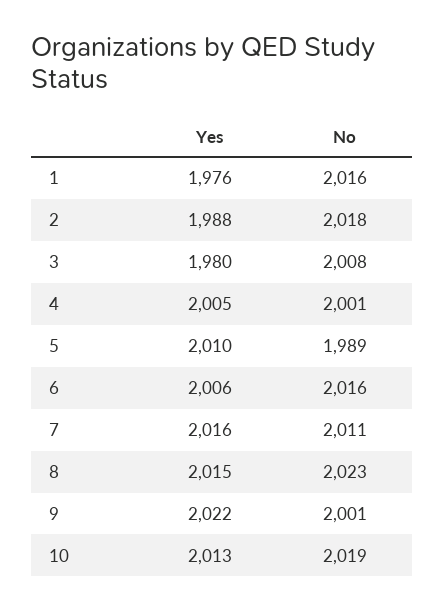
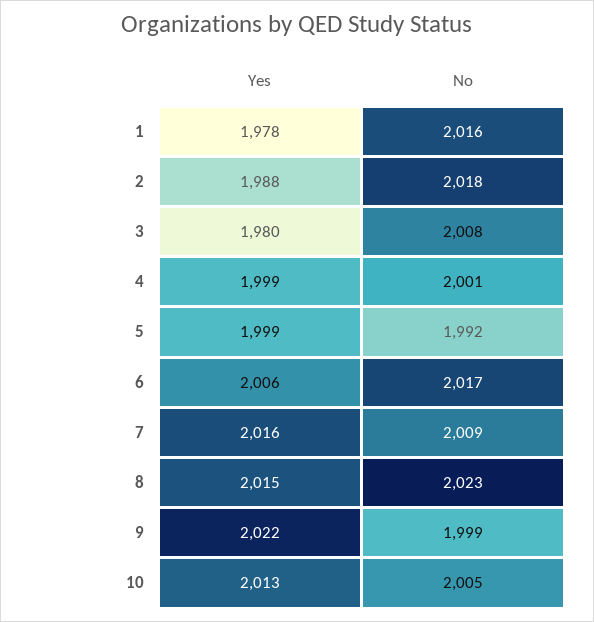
  {
    "Yes": {
-     "1": 1976,
+     "1": 1978,
      "2": 1988,
      "3": 1980,
-     "4": 2005,
+     "4": 1999,
-     "5": 2010,
+     "5": 1999,
      "6": 2006,
      "7": 2016,
      "8": 2015,
      "9": 2022,
      "10": 2013
    },
    "No": {
      "1": 2016,
      "2": 2018,
      "3": 2008,
      "4": 2001,
-     "5": 1989,
+     "5": 1992,
-     "6": 2016,
+     "6": 2017,
-     "7": 2011,
+     "7": 2009,
      "8": 2023,
-     "9": 2001,
+     "9": 1999,
-     "10": 2019
+     "10": 2005
    }
  }

